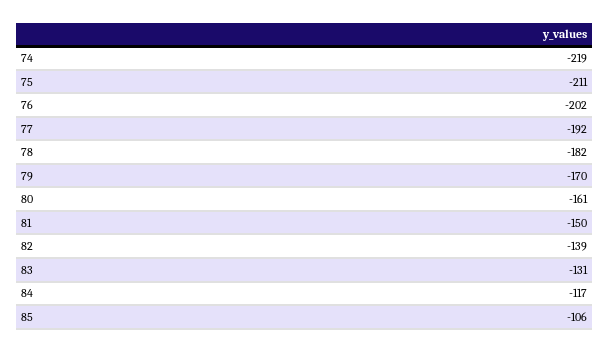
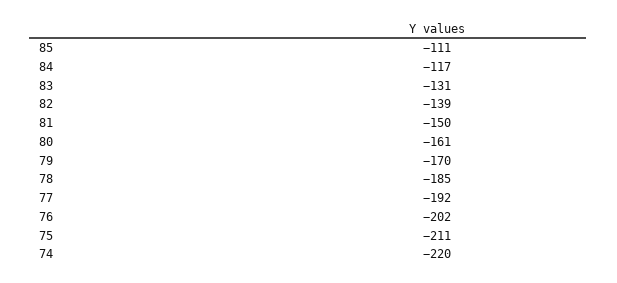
  {
-   "74": -219,
+   "74": -220,
    "75": -211,
    "76": -202,
    "77": -192,
-   "78": -182,
+   "78": -185,
    "79": -170,
    "80": -161,
    "81": -150,
    "82": -139,
    "83": -131,
    "84": -117,
-   "85": -106
+   "85": -111
  }

